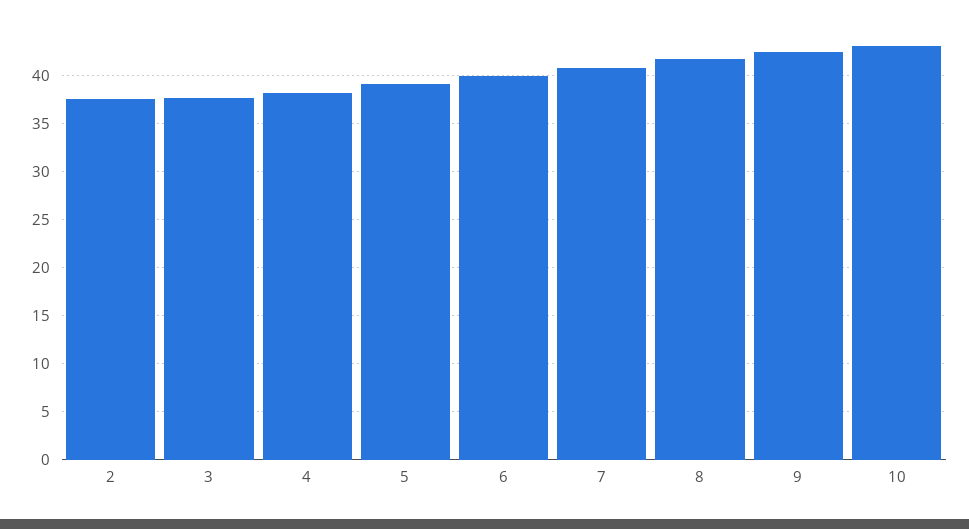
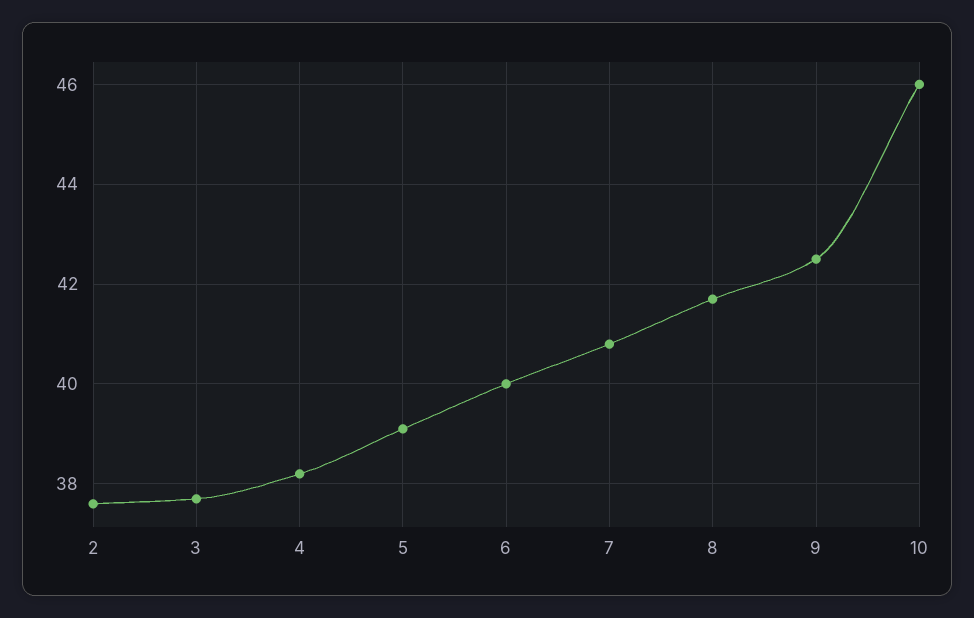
  {
    "2": 37.5,
    "3": 37.5,
    "4": 38,
    "5": 39,
    "6": 40,
    "7": 41,
    "8": 41.5,
    "9": 42.5,
-   "10": 43
+   "10": 46
  }

